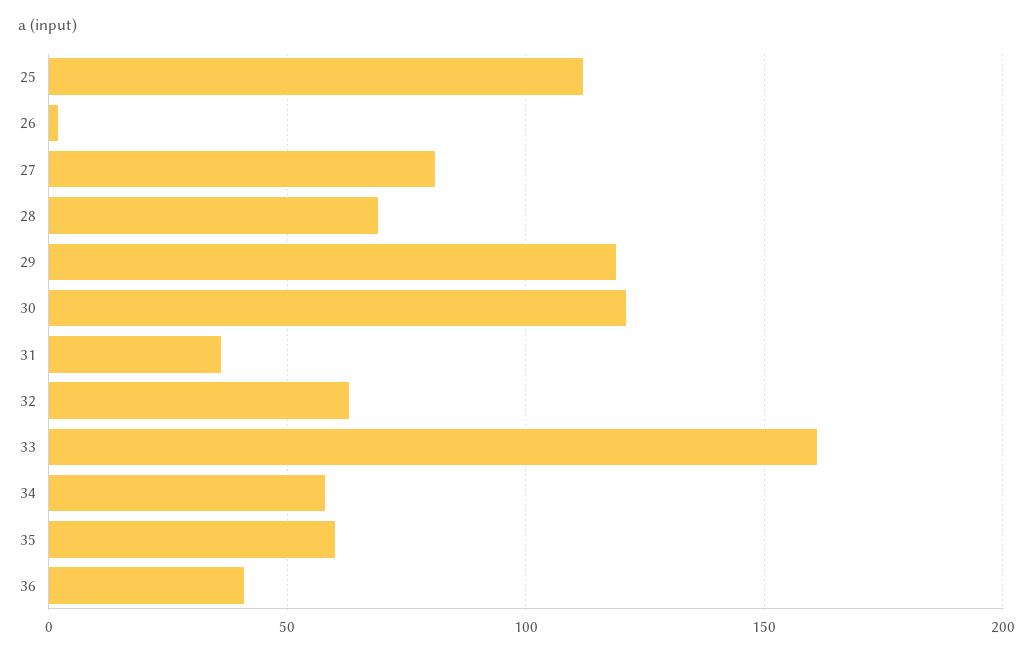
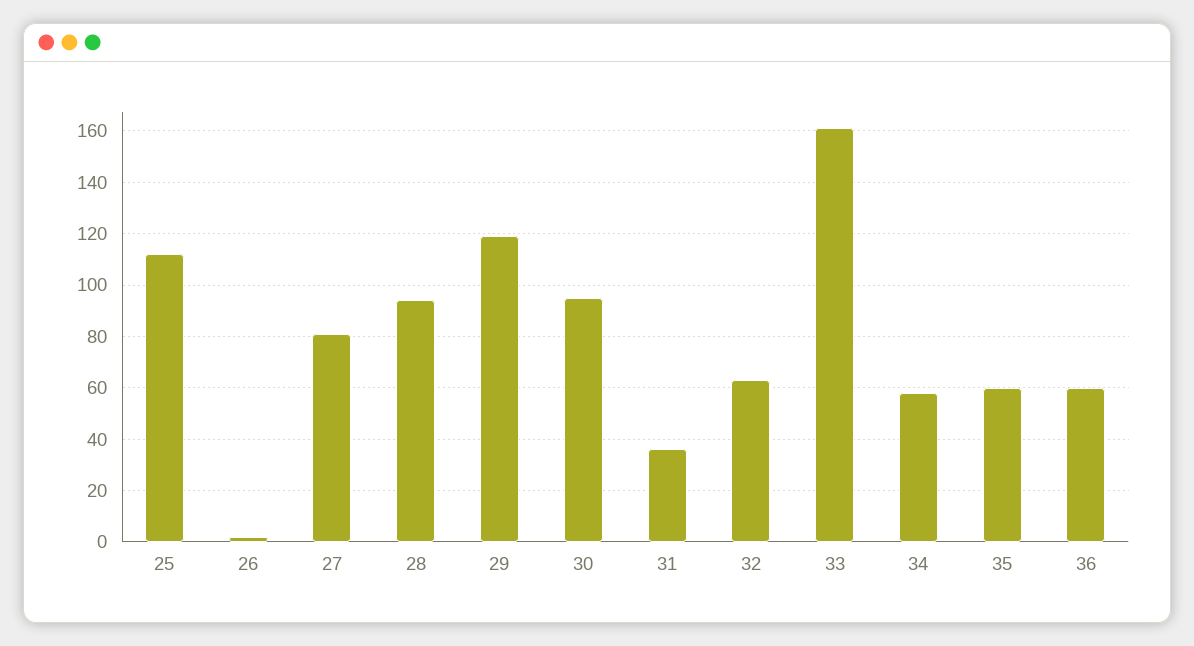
  {
    "25": 110,
    "26": 0,
    "27": 80,
-   "28": 70,
+   "28": 95,
    "29": 120,
-   "30": 120,
+   "30": 95,
    "31": 35,
    "32": 65,
    "33": 160,
    "34": 60,
    "35": 60,
-   "36": 40
+   "36": 60
  }

